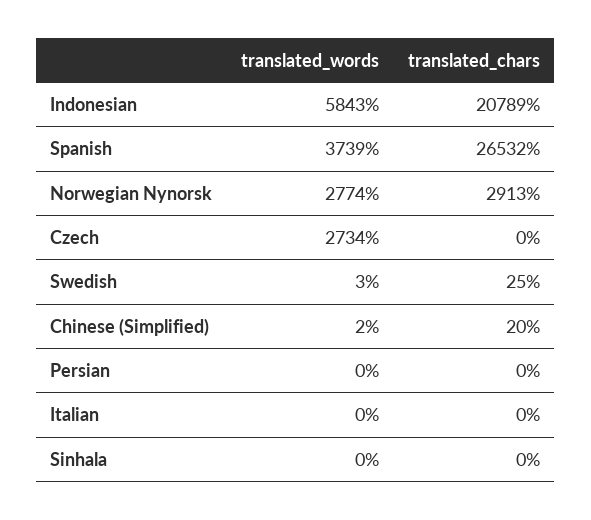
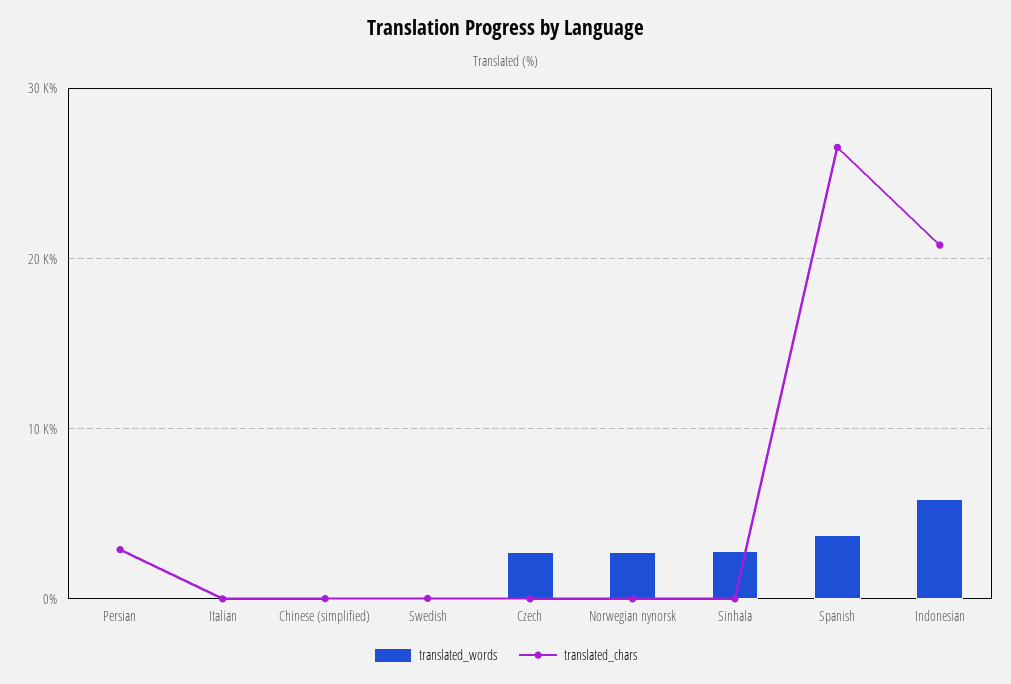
  {
    "translated_words": {
      "Indonesian": 5843,
      "Spanish": 3739,
      "Norwegian Nynorsk": 2774,
      "Czech": 2734,
      "Swedish": 3,
      "Chinese (Simplified)": 2,
      "Persian": 0,
      "Italian": 0,
-     "Sinhala": 0
+     "Sinhala": 3000
    },
    "translated_chars": {
      "Indonesian": 20789,
      "Spanish": 26532,
-     "Norwegian Nynorsk": 2913,
+     "Norwegian Nynorsk": 0,
      "Czech": 0,
      "Swedish": 25,
      "Chinese (Simplified)": 20,
-     "Persian": 0,
+     "Persian": 3000,
      "Italian": 0,
      "Sinhala": 0
    }
  }

